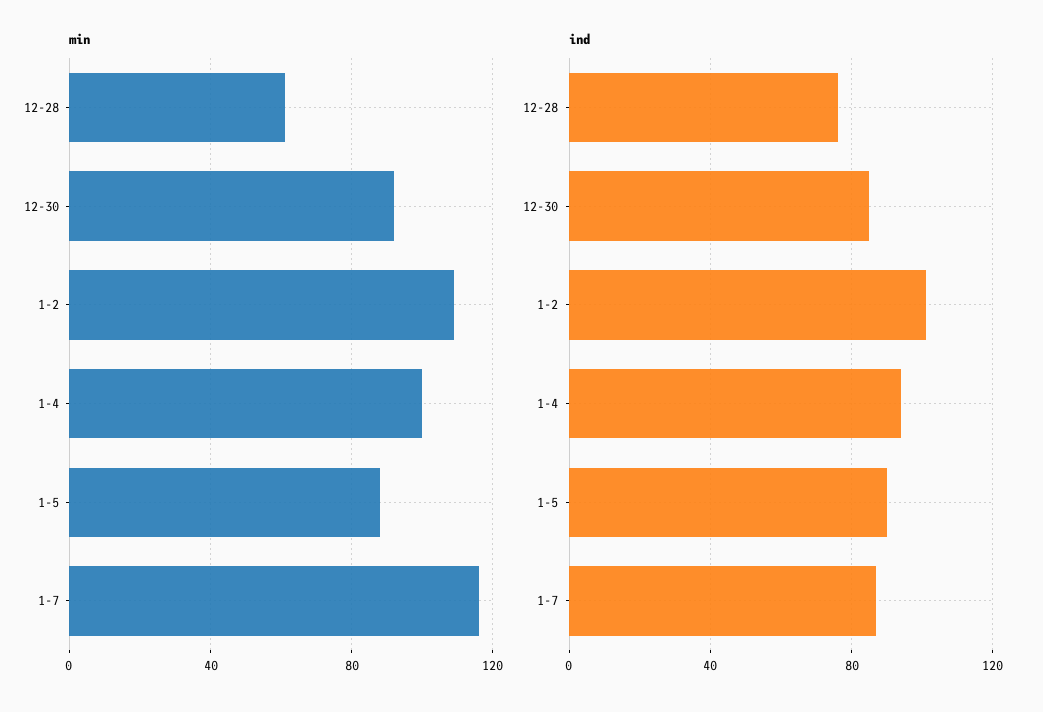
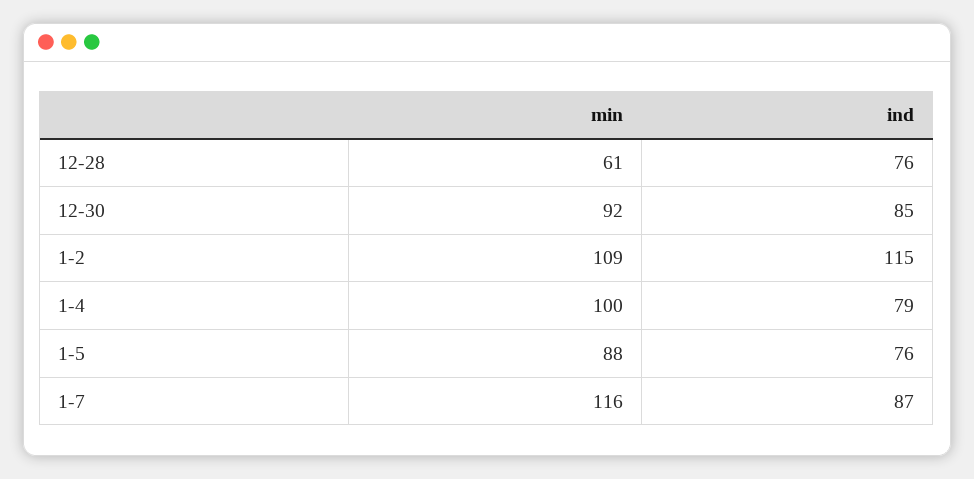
  {
    "min": {
      "12-28": 61,
      "12-30": 92,
      "1-2": 109,
      "1-4": 100,
      "1-5": 88,
      "1-7": 116
    },
    "ind": {
      "12-28": 76,
      "12-30": 85,
-     "1-2": 100,
+     "1-2": 115,
-     "1-4": 95,
+     "1-4": 79,
-     "1-5": 90,
+     "1-5": 76,
      "1-7": 87
    }
  }

